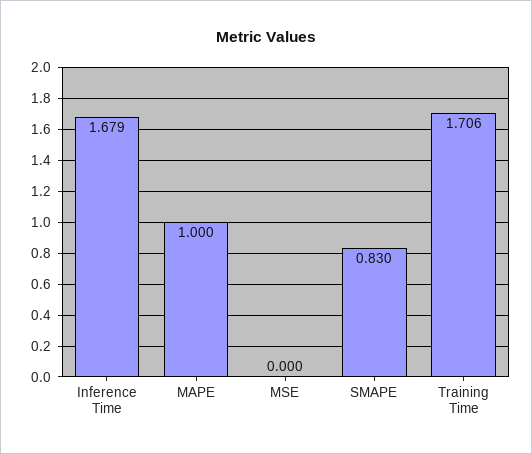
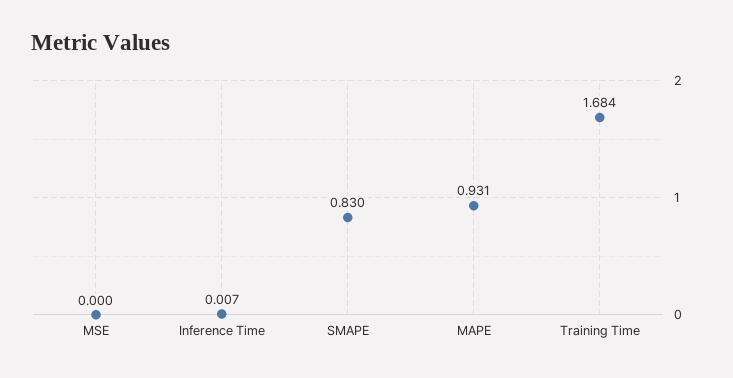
  {
-   "Inference Time": 1.679,
+   "Inference Time": 0.007,
-   "MAPE": 1,
+   "MAPE": 0.931,
    "MSE": 0,
    "SMAPE": 0.83,
-   "Training Time": 1.706
+   "Training Time": 1.684
  }

